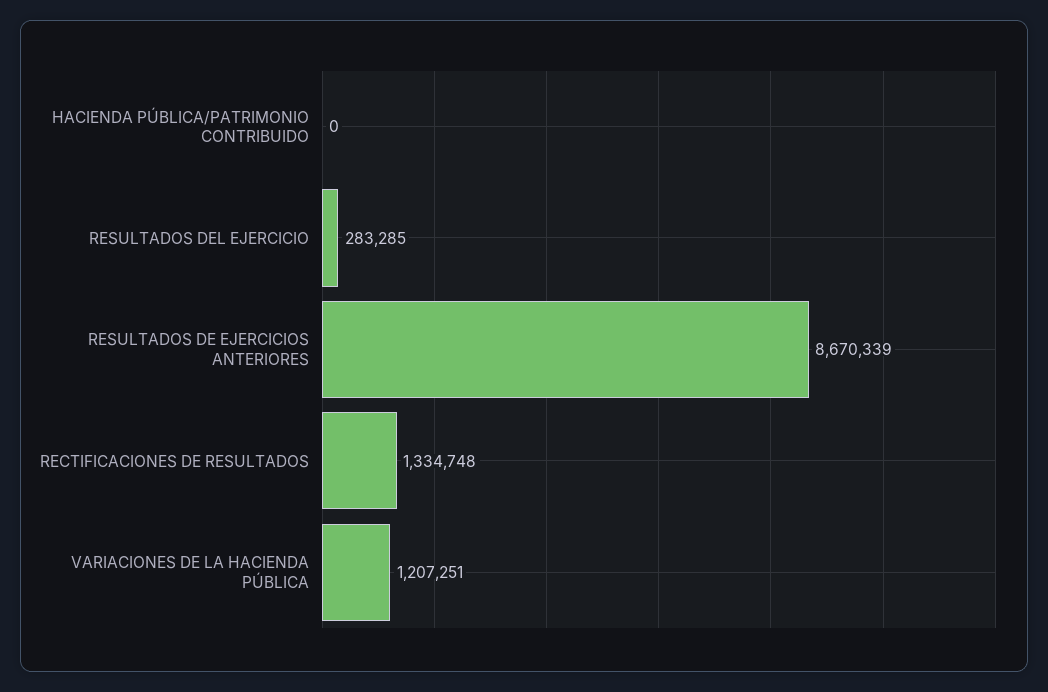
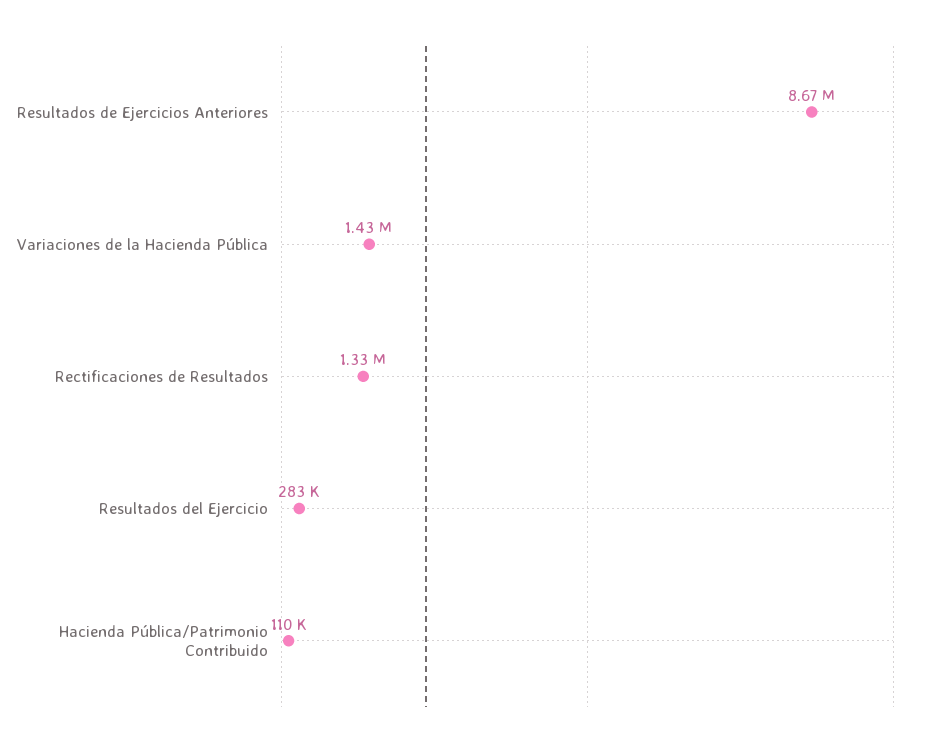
  {
-   "HACIENDA PÚBLICA/PATRIMONIO CONTRIBUIDO": 0,
+   "HACIENDA PÚBLICA/PATRIMONIO CONTRIBUIDO": 110000,
    "RESULTADOS DEL EJERCICIO": 283285,
    "RESULTADOS DE EJERCICIOS ANTERIORES": 8670339,
    "RECTIFICACIONES DE RESULTADOS": 1334748,
-   "VARIACIONES DE LA HACIENDA PÚBLICA": 1207251
+   "VARIACIONES DE LA HACIENDA PÚBLICA": 1430000
  }

